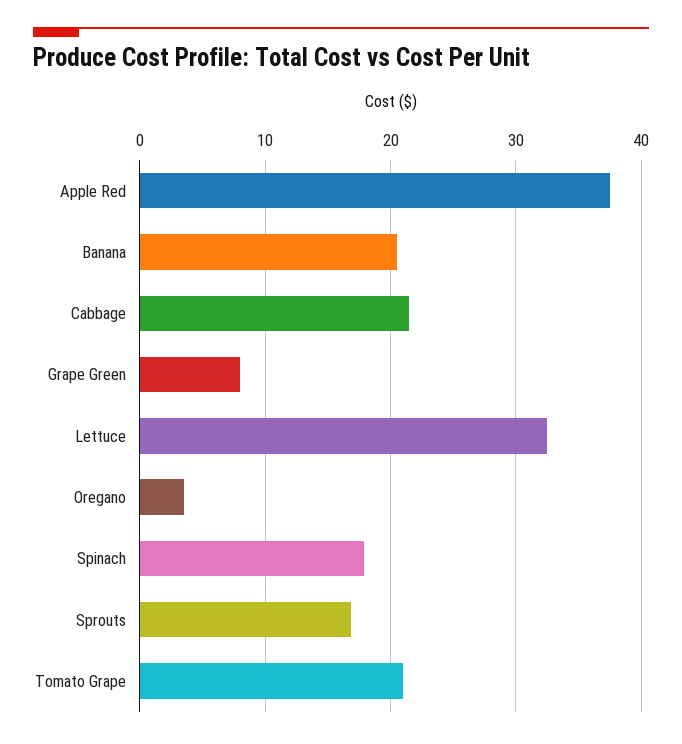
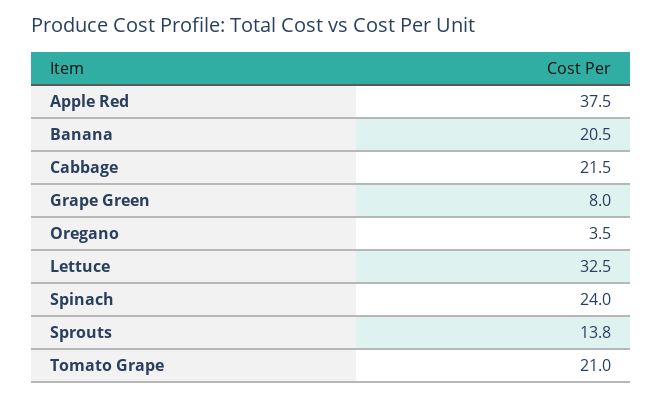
  {
    "Apple Red": 37.5,
    "Banana": 20.5,
    "Cabbage": 21.5,
    "Grape Green": 8,
    "Lettuce": 32.5,
    "Oregano": 3.5,
-   "Spinach": 18,
+   "Spinach": 24,
-   "Sprouts": 17,
+   "Sprouts": 13.8,
    "Tomato Grape": 21
  }

